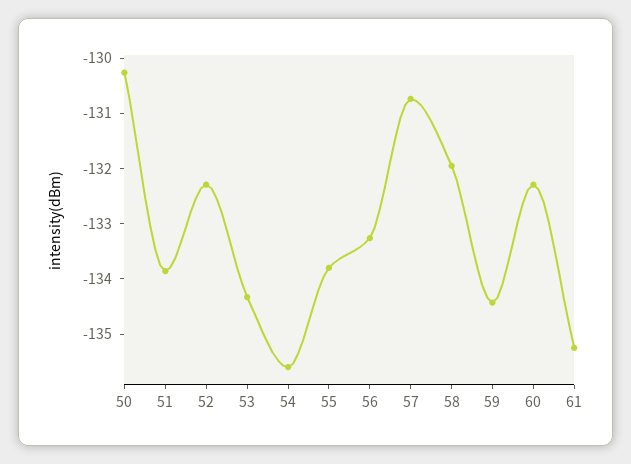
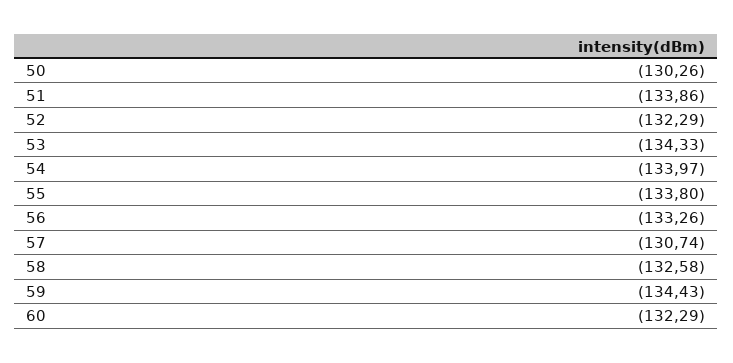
  {
    "50": -130.26,
    "51": -133.86,
    "52": -132.29,
    "53": -134.33,
-   "54": -135.6,
+   "54": -133.97,
    "55": -133.8,
    "56": -133.26,
    "57": -130.74,
-   "58": -132,
+   "58": -132.58,
    "59": -134.43,
-   "60": -132.29,
+   "60": -132.29
-   "61": -135.2
  }

